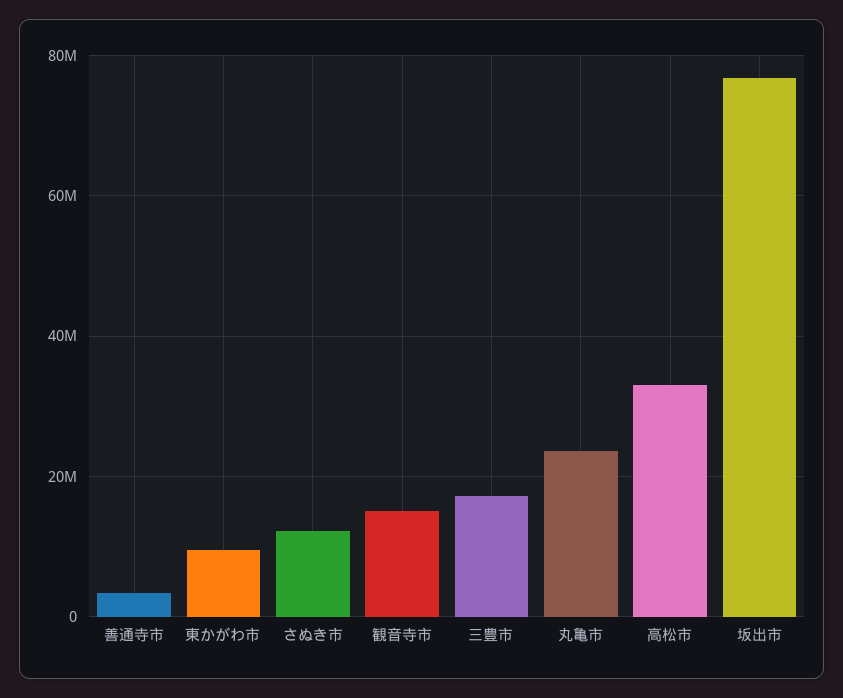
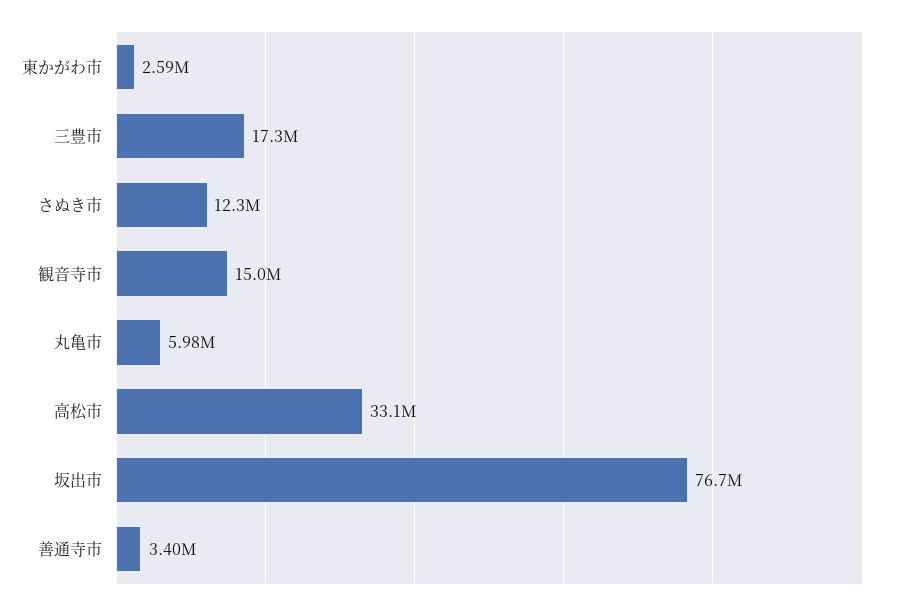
  {
    "善通寺市": 3400000,
-   "東かがわ市": 10000000,
+   "東かがわ市": 2590000,
    "さぬき市": 12300000,
    "観音寺市": 15000000,
    "三豊市": 17300000,
-   "丸亀市": 24000000,
+   "丸亀市": 5980000,
    "高松市": 33100000,
    "坂出市": 76700000
  }

